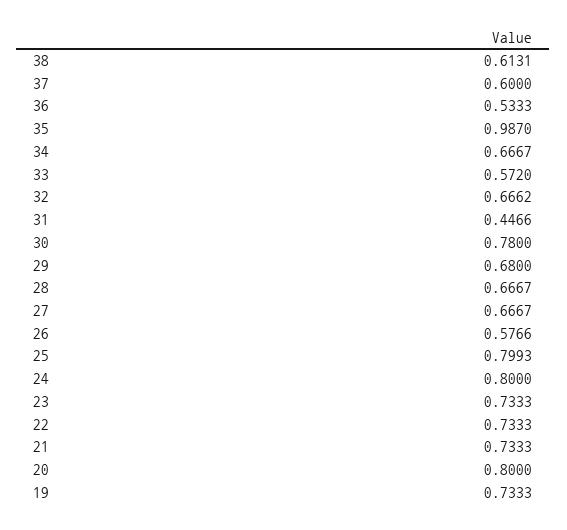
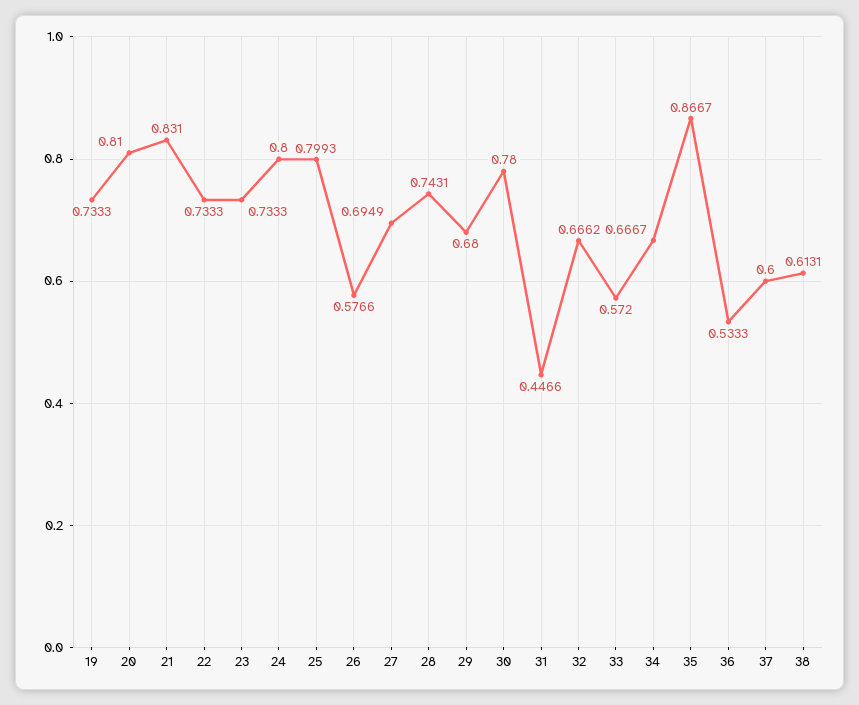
  {
    "38": 0.6131,
    "37": 0.6,
    "36": 0.5333,
-   "35": 0.987,
+   "35": 0.8667,
    "34": 0.6667,
    "33": 0.572,
    "32": 0.6662,
    "31": 0.4466,
    "30": 0.78,
    "29": 0.68,
-   "28": 0.6667,
+   "28": 0.7431,
-   "27": 0.6667,
+   "27": 0.6949,
    "26": 0.5766,
    "25": 0.7993,
    "24": 0.8,
    "23": 0.7333,
    "22": 0.7333,
-   "21": 0.7333,
+   "21": 0.831,
-   "20": 0.8,
+   "20": 0.81,
    "19": 0.7333
  }

